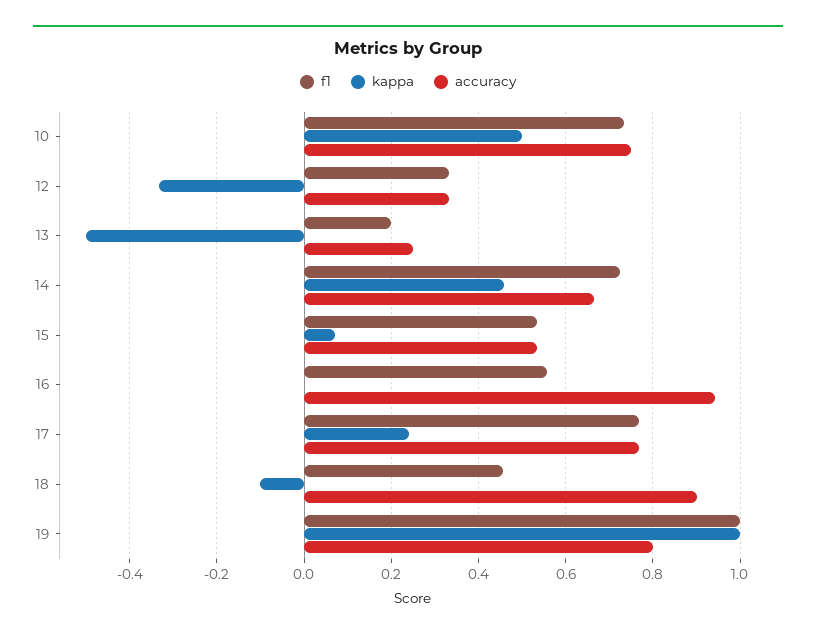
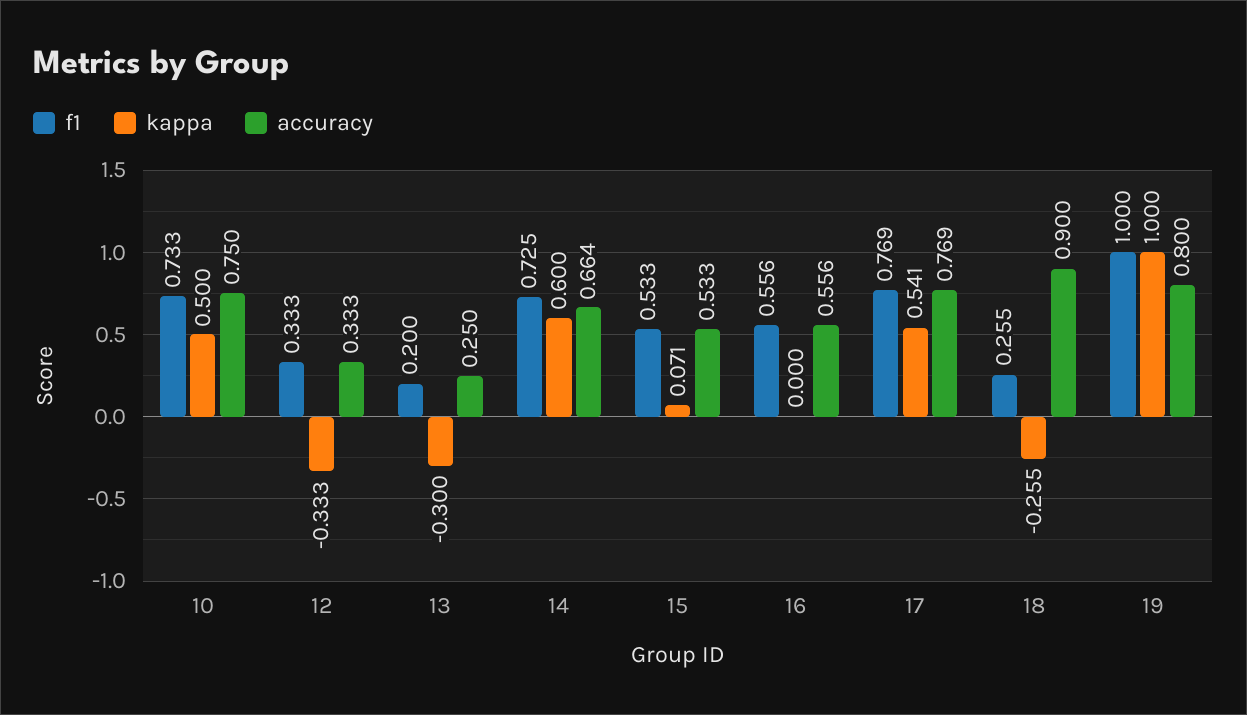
  {
    "f1": {
      "10": 0.733,
      "12": 0.333,
      "13": 0.2,
      "14": 0.725,
      "15": 0.533,
      "16": 0.556,
      "17": 0.769,
-     "18": 0.46,
+     "18": 0.255,
      "19": 1
    },
    "kappa": {
      "10": 0.5,
      "12": -0.333,
-     "13": -0.5,
+     "13": -0.3,
-     "14": 0.46,
+     "14": 0.6,
      "15": 0.071,
      "16": 0,
-     "17": 0.24,
+     "17": 0.541,
-     "18": -0.1,
+     "18": -0.255,
      "19": 1
    },
    "accuracy": {
      "10": 0.75,
      "12": 0.333,
      "13": 0.25,
      "14": 0.664,
      "15": 0.533,
-     "16": 0.94,
+     "16": 0.556,
      "17": 0.769,
      "18": 0.9,
      "19": 0.8
    }
  }

